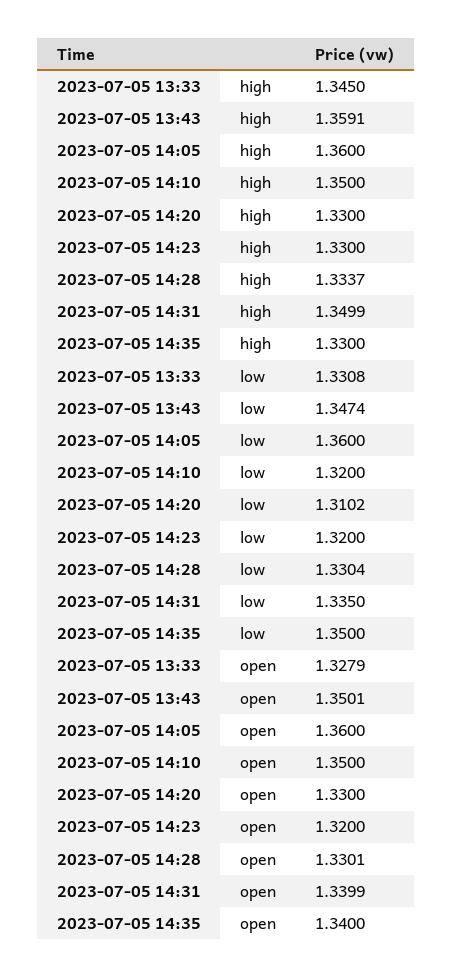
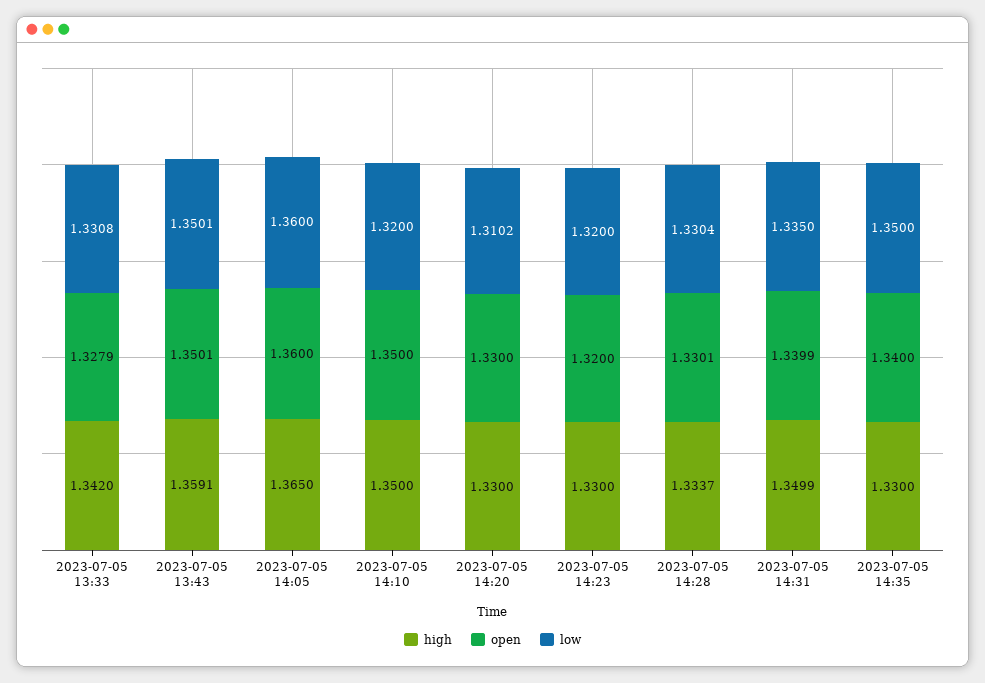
  {
    "high": {
-     "2023-07-05 13:33": 1.345,
+     "2023-07-05 13:33": 1.342,
      "2023-07-05 13:43": 1.3591,
-     "2023-07-05 14:05": 1.36,
+     "2023-07-05 14:05": 1.365,
      "2023-07-05 14:10": 1.35,
      "2023-07-05 14:20": 1.33,
      "2023-07-05 14:23": 1.33,
      "2023-07-05 14:28": 1.3337,
      "2023-07-05 14:31": 1.3499,
      "2023-07-05 14:35": 1.33
    },
    "low": {
      "2023-07-05 13:33": 1.3308,
-     "2023-07-05 13:43": 1.3474,
+     "2023-07-05 13:43": 1.3501,
      "2023-07-05 14:05": 1.36,
      "2023-07-05 14:10": 1.32,
      "2023-07-05 14:20": 1.3102,
      "2023-07-05 14:23": 1.32,
      "2023-07-05 14:28": 1.3304,
      "2023-07-05 14:31": 1.335,
      "2023-07-05 14:35": 1.35
    },
    "open": {
      "2023-07-05 13:33": 1.3279,
      "2023-07-05 13:43": 1.3501,
      "2023-07-05 14:05": 1.36,
      "2023-07-05 14:10": 1.35,
      "2023-07-05 14:20": 1.33,
      "2023-07-05 14:23": 1.32,
      "2023-07-05 14:28": 1.3301,
      "2023-07-05 14:31": 1.3399,
      "2023-07-05 14:35": 1.34
    }
  }

